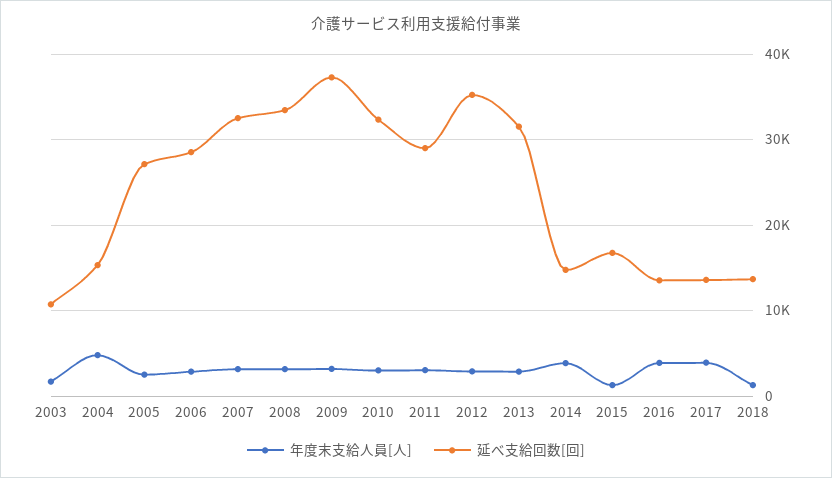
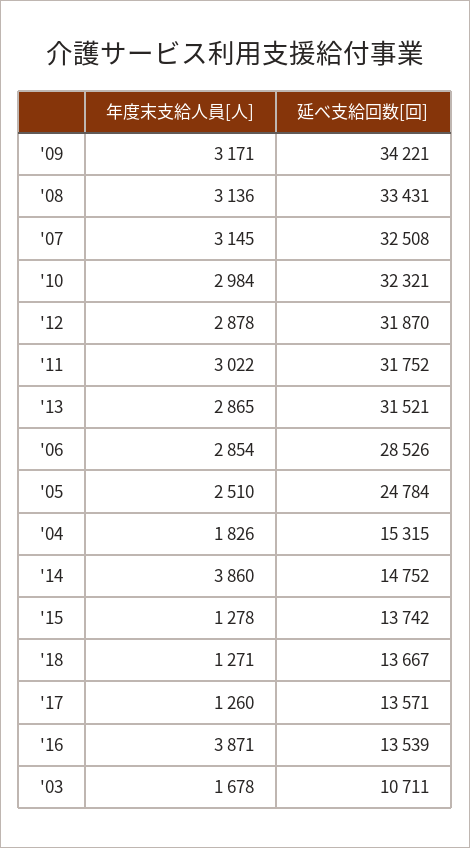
  {
    "年度末支給人員[人]": {
      "2003": 1678,
-     "2004": 5000,
+     "2004": 1826,
      "2005": 2510,
      "2006": 2854,
      "2007": 3145,
      "2008": 3136,
      "2009": 3171,
      "2010": 2984,
      "2011": 3022,
      "2012": 2878,
      "2013": 2865,
      "2014": 3860,
      "2015": 1278,
      "2016": 3871,
-     "2017": 4000,
+     "2017": 1260,
      "2018": 1271
    },
    "延べ支給回数[回]": {
      "2003": 10711,
      "2004": 15315,
-     "2005": 27000,
+     "2005": 24784,
      "2006": 28526,
      "2007": 32508,
      "2008": 33431,
-     "2009": 37000,
+     "2009": 34221,
      "2010": 32321,
-     "2011": 29000,
+     "2011": 31752,
-     "2012": 35000,
+     "2012": 31870,
      "2013": 31521,
      "2014": 14752,
-     "2015": 17000,
+     "2015": 13742,
      "2016": 13539,
      "2017": 13571,
      "2018": 13667
    }
  }

